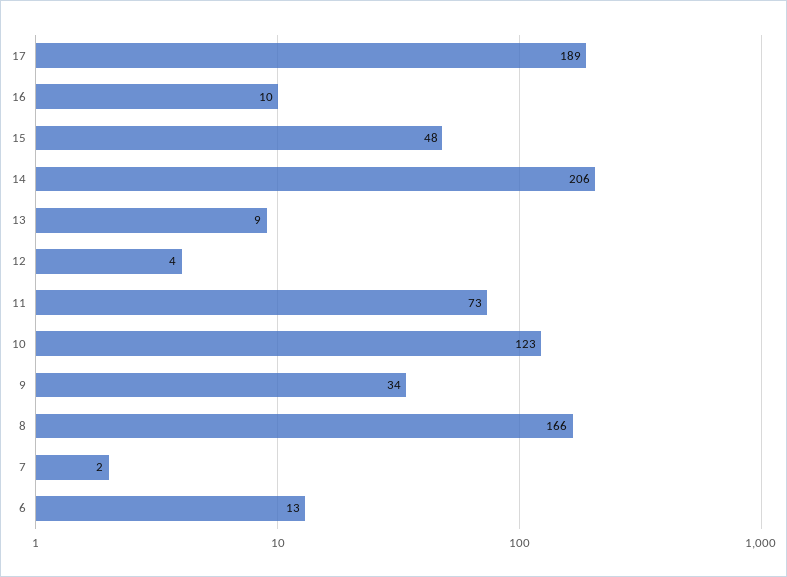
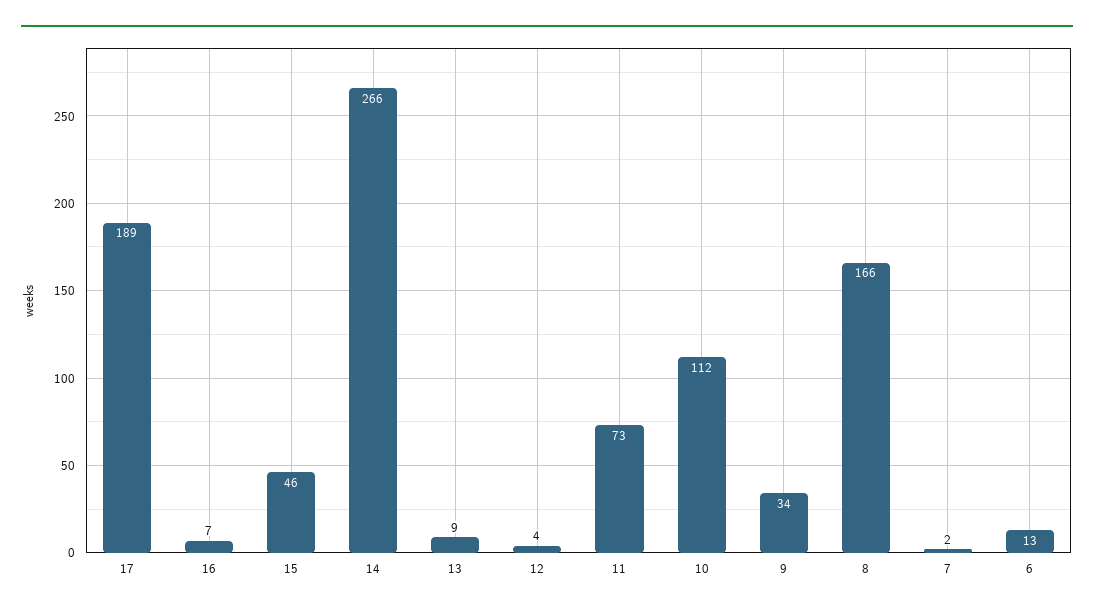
  {
    "17": 189,
-   "16": 10,
+   "16": 7,
-   "15": 48,
+   "15": 46,
-   "14": 206,
+   "14": 266,
    "13": 9,
    "12": 4,
    "11": 73,
-   "10": 123,
+   "10": 112,
    "9": 34,
    "8": 166,
    "7": 2,
    "6": 13
  }

